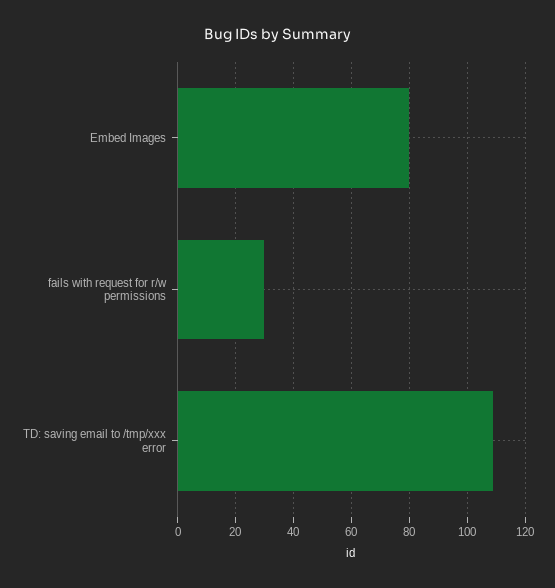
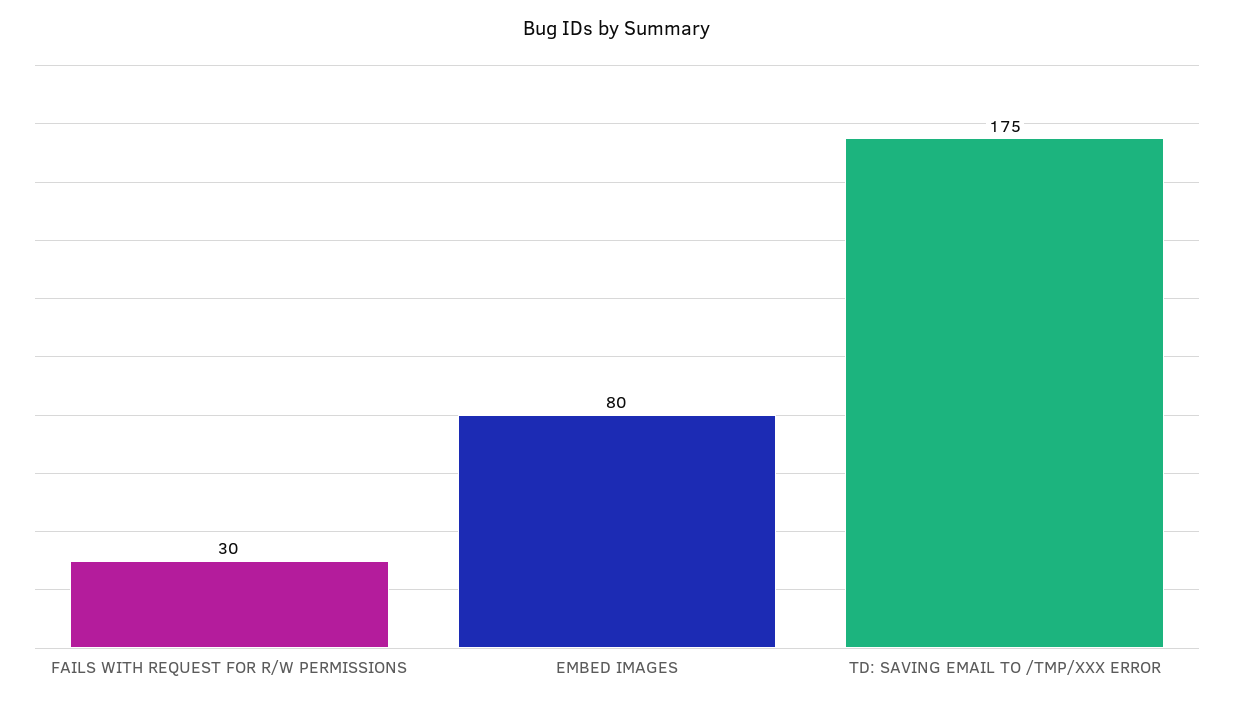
  {
    "Embed Images": 80,
    "fails with request for r/w permissions": 30,
-   "TD: saving email to /tmp/xxx error": 110
+   "TD: saving email to /tmp/xxx error": 175
  }

